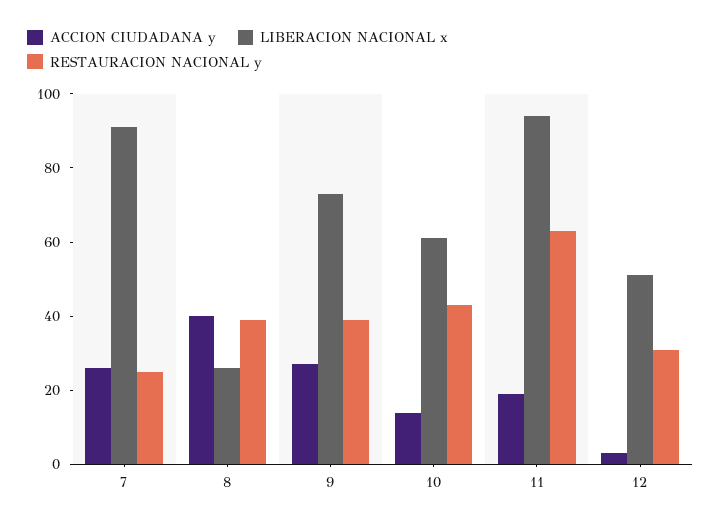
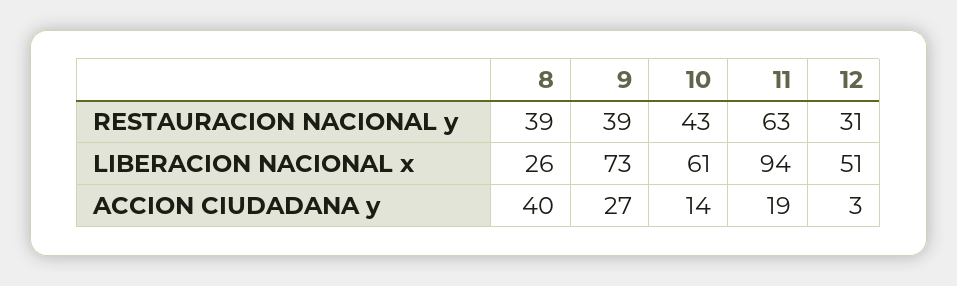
  {
    "ACCION CIUDADANA y": {
-     "7": 25,
      "8": 40,
      "9": 27,
      "10": 14,
      "11": 19,
      "12": 3
    },
    "LIBERACION NACIONAL x": {
-     "7": 90,
      "8": 26,
      "9": 73,
      "10": 61,
      "11": 94,
      "12": 51
    },
    "RESTAURACION NACIONAL y": {
-     "7": 25,
      "8": 39,
      "9": 39,
      "10": 43,
      "11": 63,
      "12": 31
    }
  }

